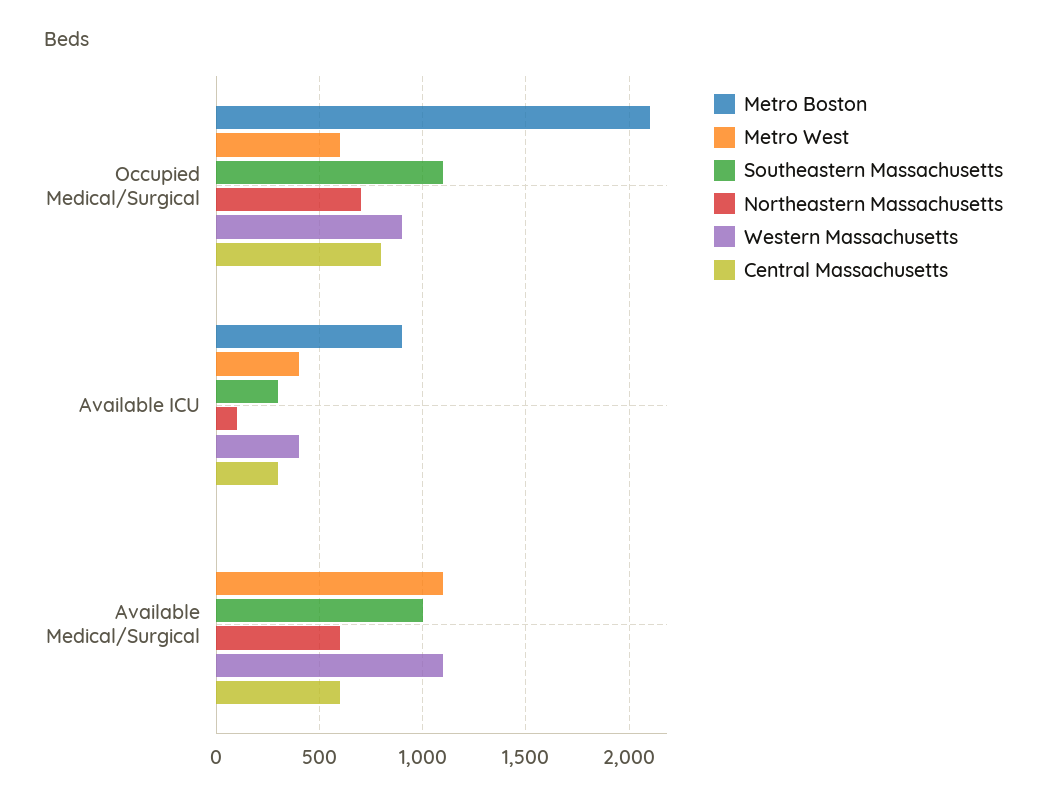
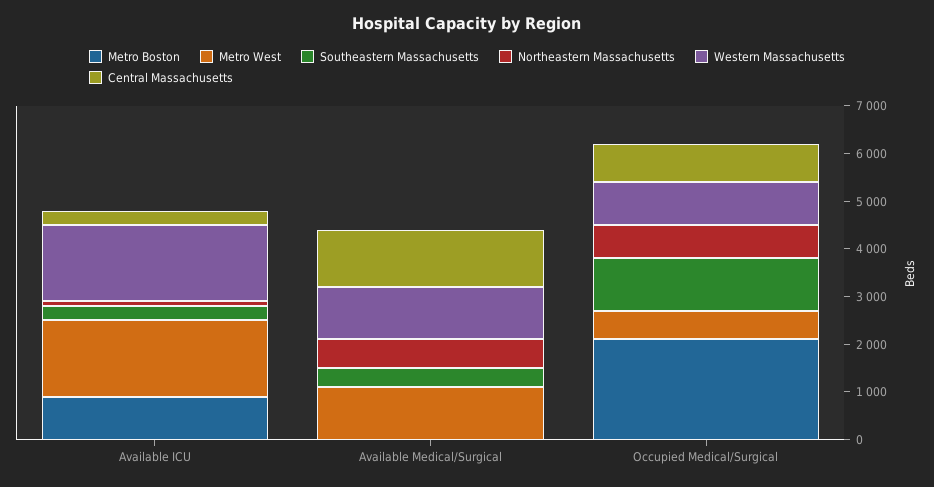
  {
    "Metro Boston": {
      "Occupied Medical/Surgical": 2100,
      "Available ICU": 900,
      "Available Medical/Surgical": 0
    },
    "Metro West": {
      "Occupied Medical/Surgical": 600,
-     "Available ICU": 400,
+     "Available ICU": 1600,
      "Available Medical/Surgical": 1100
    },
    "Southeastern Massachusetts": {
      "Occupied Medical/Surgical": 1100,
      "Available ICU": 300,
-     "Available Medical/Surgical": 1000
+     "Available Medical/Surgical": 400
    },
    "Northeastern Massachusetts": {
      "Occupied Medical/Surgical": 700,
      "Available ICU": 100,
      "Available Medical/Surgical": 600
    },
    "Western Massachusetts": {
      "Occupied Medical/Surgical": 900,
-     "Available ICU": 400,
+     "Available ICU": 1600,
      "Available Medical/Surgical": 1100
    },
    "Central Massachusetts": {
      "Occupied Medical/Surgical": 800,
      "Available ICU": 300,
-     "Available Medical/Surgical": 600
+     "Available Medical/Surgical": 1200
    }
  }

